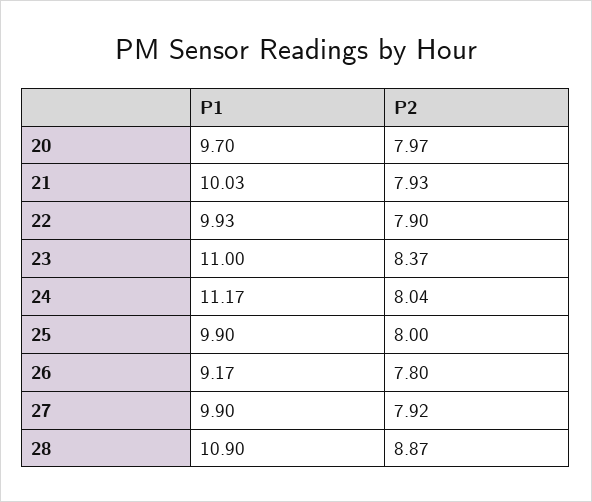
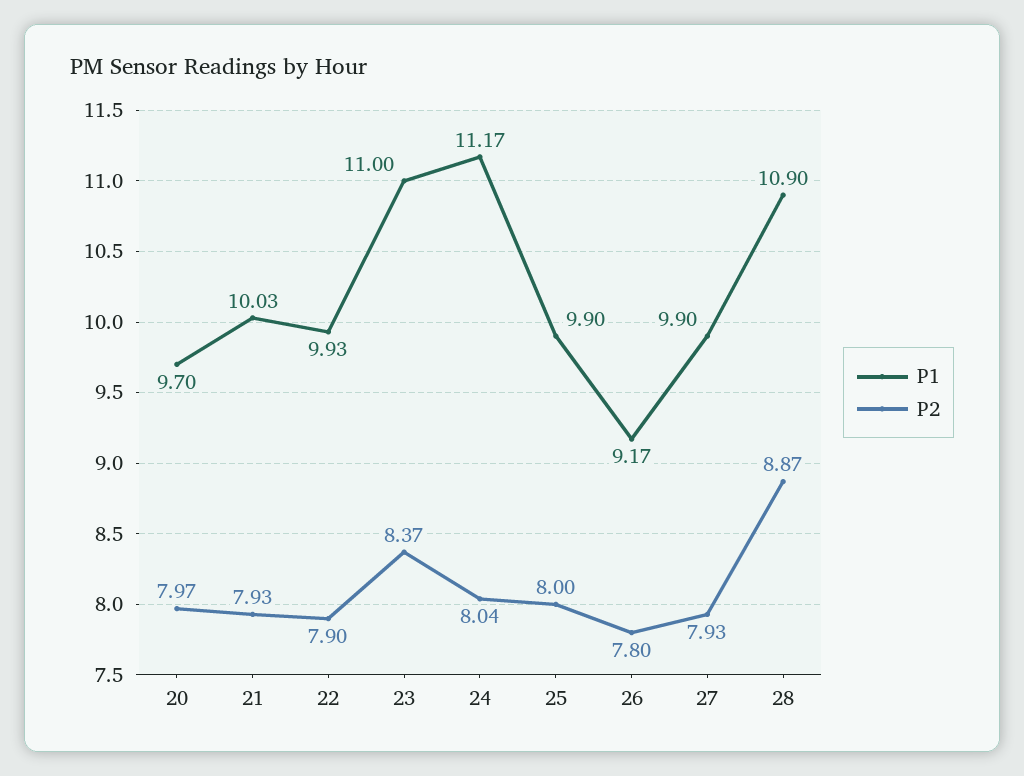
  {
    "P1": {
      "20": 9.7,
      "21": 10.03,
      "22": 9.93,
      "23": 11,
      "24": 11.17,
      "25": 9.9,
      "26": 9.17,
      "27": 9.9,
      "28": 10.9
    },
    "P2": {
      "20": 7.97,
      "21": 7.93,
      "22": 7.9,
      "23": 8.37,
      "24": 8.04,
      "25": 8,
      "26": 7.8,
-     "27": 7.92,
+     "27": 7.93,
      "28": 8.87
    }
  }

